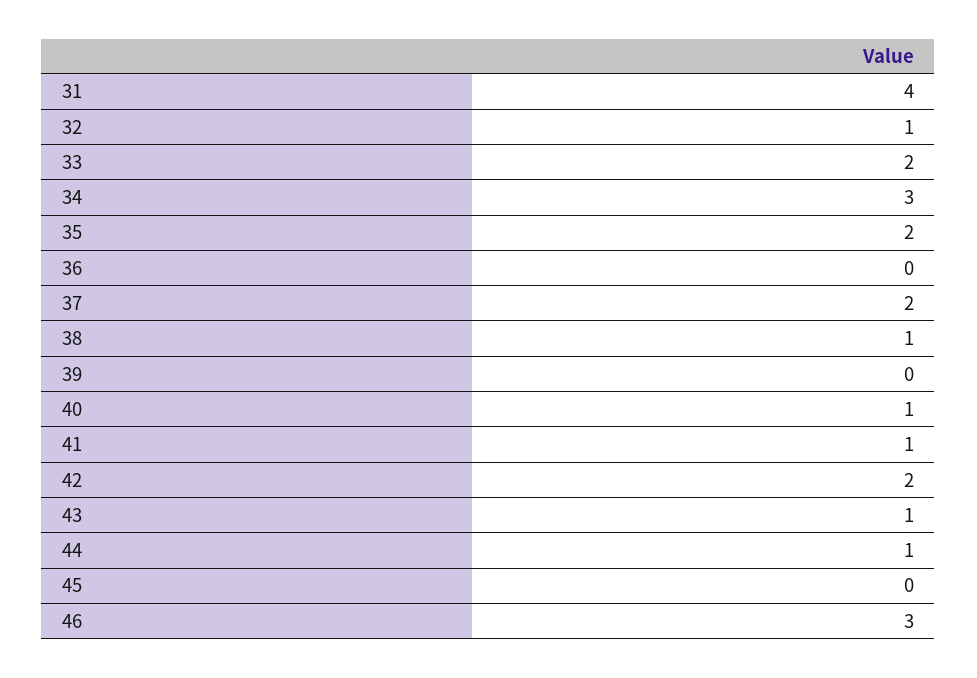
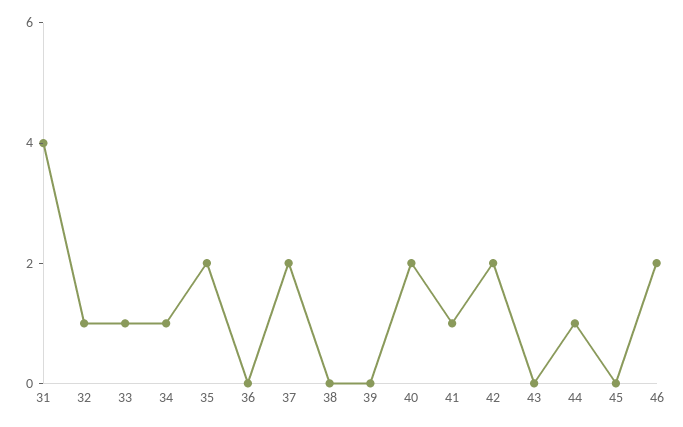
  {
    "31": 4,
    "32": 1,
-   "33": 2,
+   "33": 1,
-   "34": 3,
+   "34": 1,
    "35": 2,
    "36": 0,
    "37": 2,
-   "38": 1,
+   "38": 0,
    "39": 0,
-   "40": 1,
+   "40": 2,
    "41": 1,
    "42": 2,
-   "43": 1,
+   "43": 0,
    "44": 1,
    "45": 0,
-   "46": 3
+   "46": 2
  }

